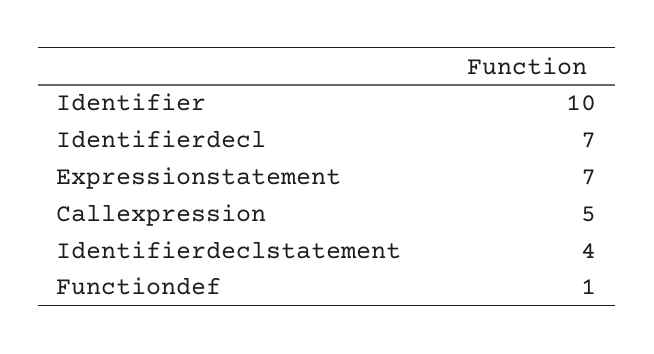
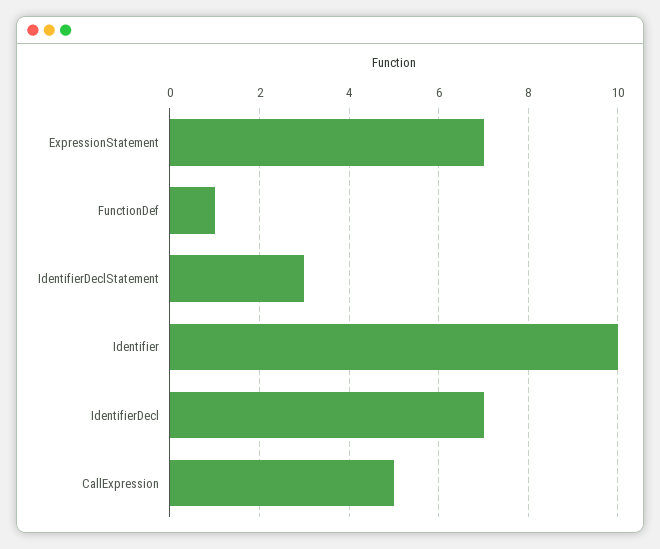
  {
    "Identifier": 10,
    "Identifierdecl": 7,
    "Expressionstatement": 7,
    "Callexpression": 5,
-   "Identifierdeclstatement": 4,
+   "Identifierdeclstatement": 3,
    "Functiondef": 1
  }

